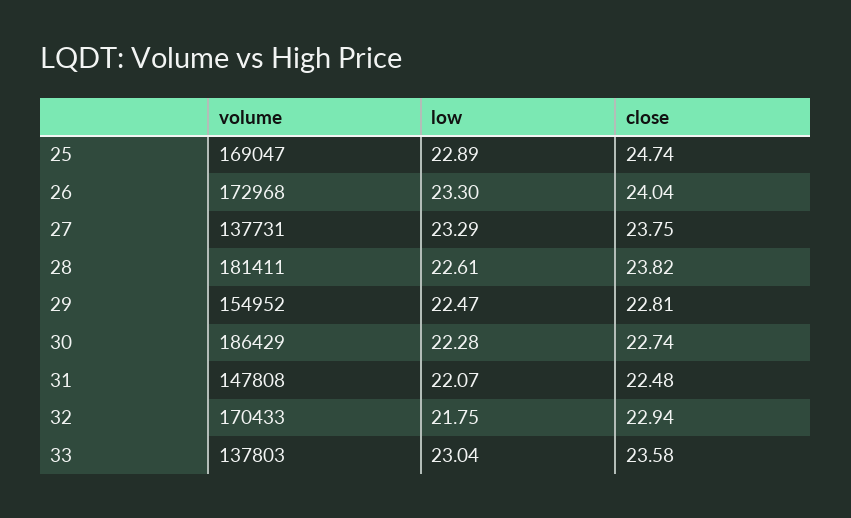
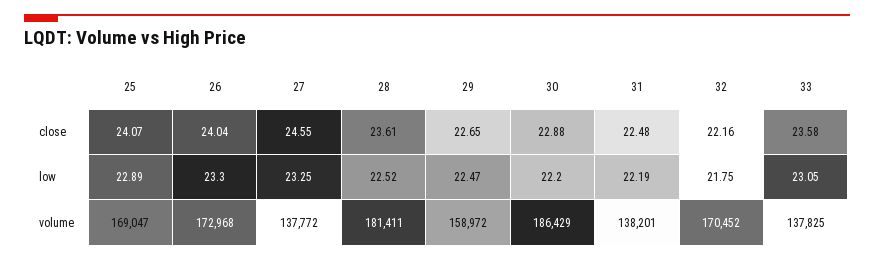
  {
    "volume": {
      "25": 169047,
      "26": 172968,
-     "27": 137731,
+     "27": 137772,
      "28": 181411,
-     "29": 154952,
+     "29": 158972,
      "30": 186429,
-     "31": 147808,
+     "31": 138201,
-     "32": 170433,
+     "32": 170452,
-     "33": 137803
+     "33": 137825
    },
    "low": {
      "25": 22.89,
      "26": 23.3,
-     "27": 23.29,
+     "27": 23.25,
-     "28": 22.61,
+     "28": 22.52,
      "29": 22.47,
-     "30": 22.28,
+     "30": 22.2,
-     "31": 22.07,
+     "31": 22.19,
      "32": 21.75,
-     "33": 23.04
+     "33": 23.05
    },
    "close": {
-     "25": 24.74,
+     "25": 24.07,
      "26": 24.04,
-     "27": 23.75,
+     "27": 24.55,
-     "28": 23.82,
+     "28": 23.61,
-     "29": 22.81,
+     "29": 22.65,
-     "30": 22.74,
+     "30": 22.88,
      "31": 22.48,
-     "32": 22.94,
+     "32": 22.16,
      "33": 23.58
    }
  }

